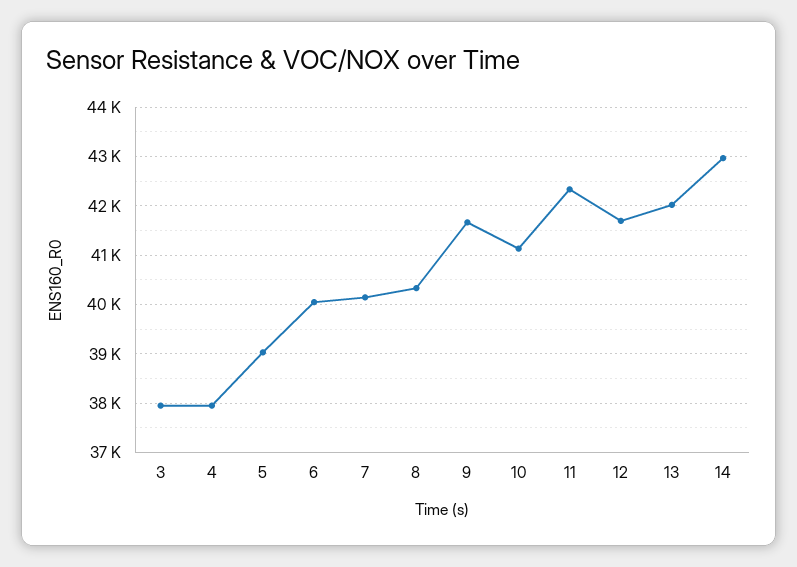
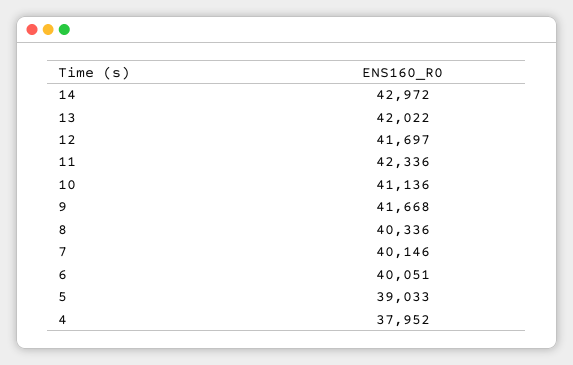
  {
-   "3": 38000,
    "4": 37952,
    "5": 39033,
    "6": 40051,
    "7": 40146,
    "8": 40336,
    "9": 41668,
    "10": 41136,
    "11": 42336,
    "12": 41697,
    "13": 42022,
    "14": 42972
  }

